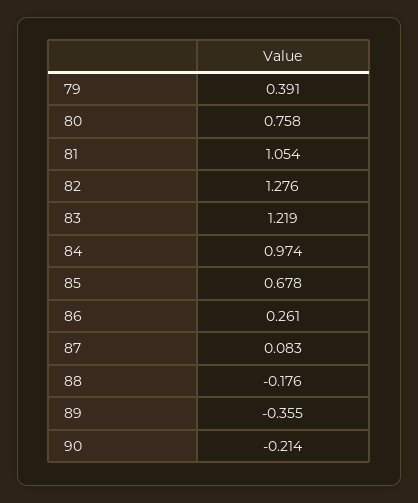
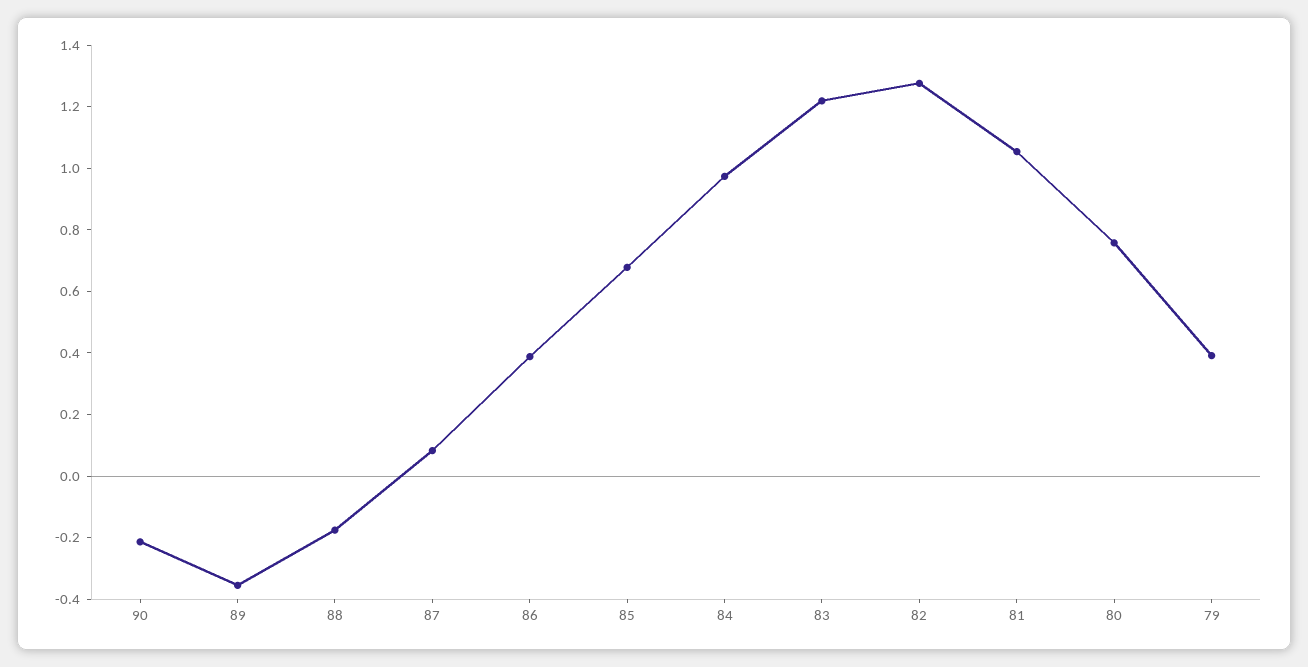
  {
    "79": 0.391,
    "80": 0.758,
    "81": 1.054,
    "82": 1.276,
    "83": 1.219,
    "84": 0.974,
    "85": 0.678,
-   "86": 0.261,
+   "86": 0.4,
    "87": 0.083,
    "88": -0.176,
    "89": -0.355,
    "90": -0.214
  }

